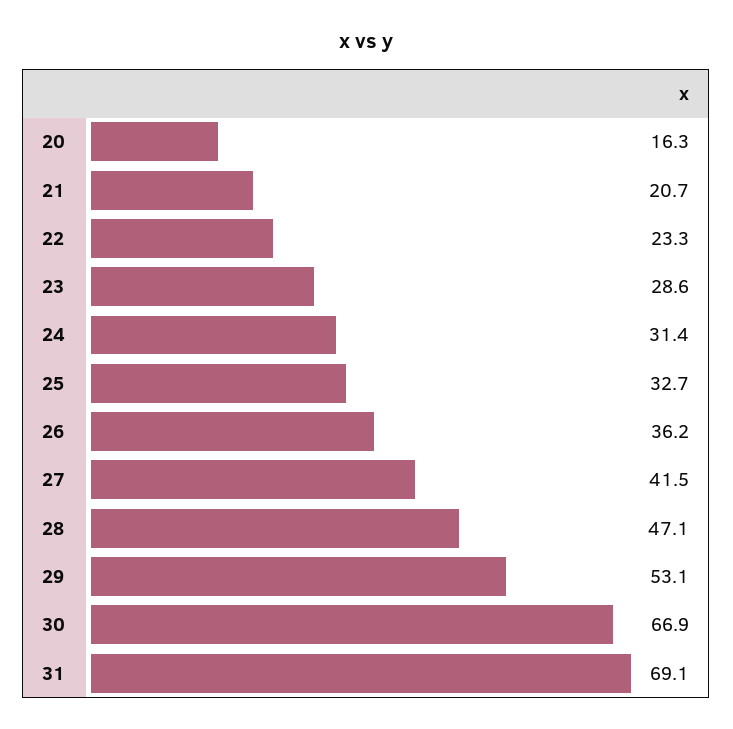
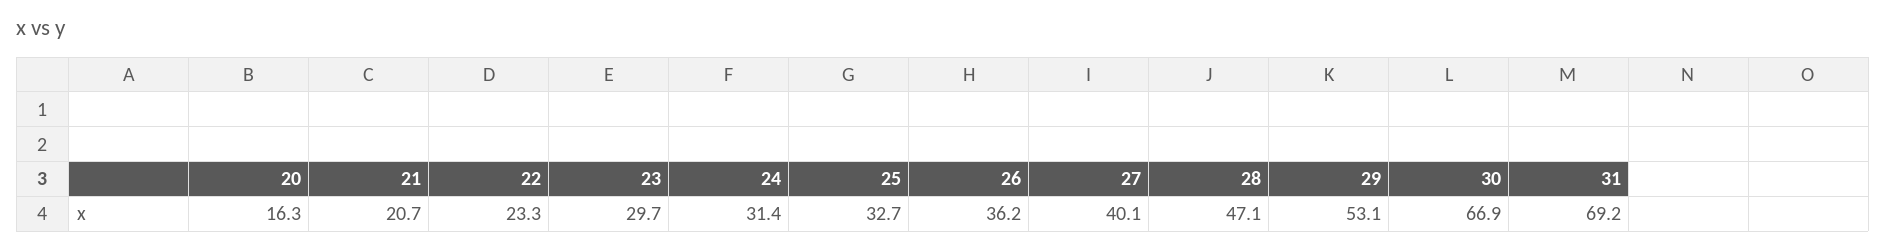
  {
    "20": 16.3,
    "21": 20.7,
    "22": 23.3,
-   "23": 28.6,
+   "23": 29.7,
    "24": 31.4,
    "25": 32.7,
    "26": 36.2,
-   "27": 41.5,
+   "27": 40.1,
    "28": 47.1,
    "29": 53.1,
    "30": 66.9,
-   "31": 69.1
+   "31": 69.2
  }

